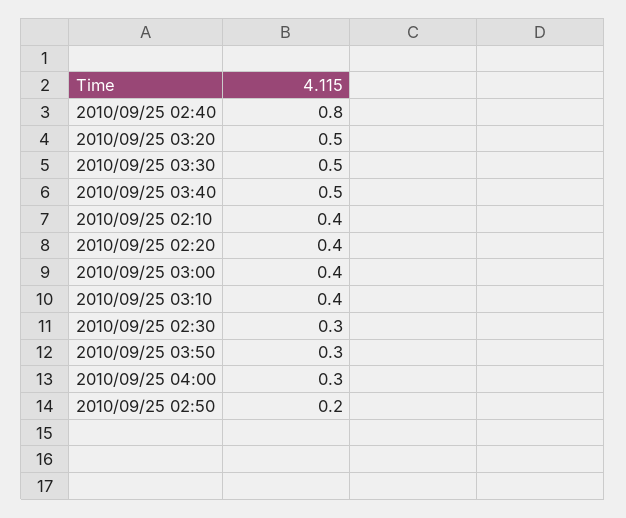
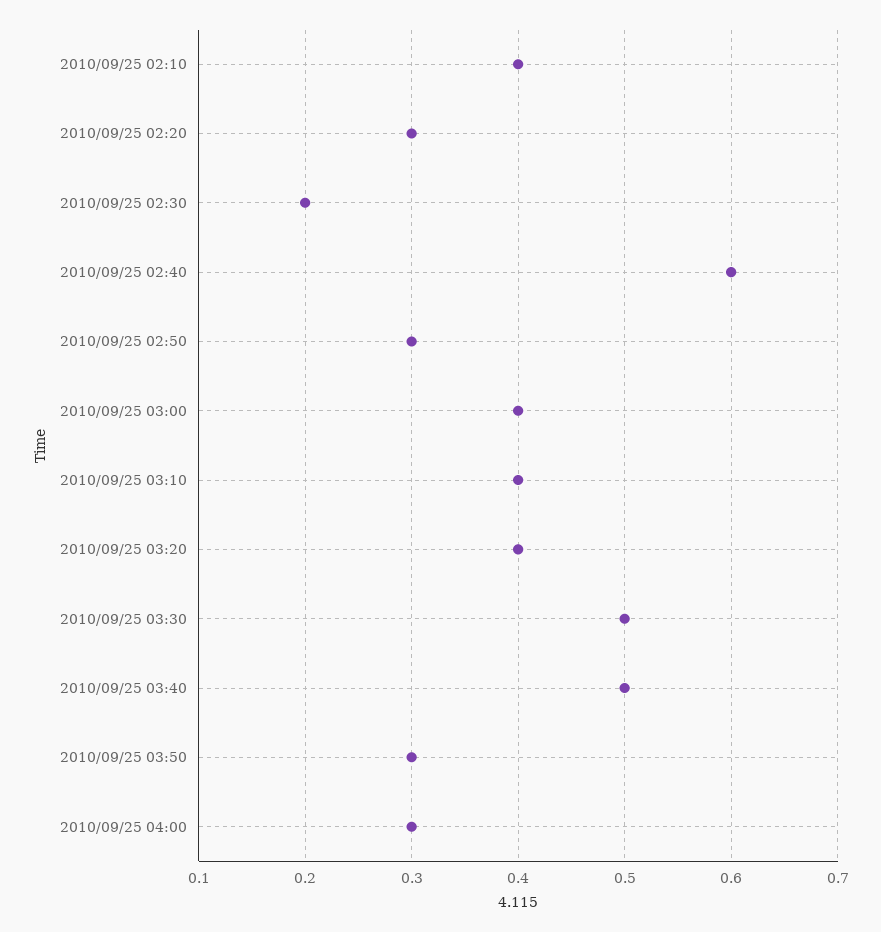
  {
-   "2010/09/25 02:40": 0.8,
+   "2010/09/25 02:40": 0.6,
-   "2010/09/25 03:20": 0.5,
+   "2010/09/25 03:20": 0.4,
    "2010/09/25 03:30": 0.5,
    "2010/09/25 03:40": 0.5,
    "2010/09/25 02:10": 0.4,
-   "2010/09/25 02:20": 0.4,
+   "2010/09/25 02:20": 0.3,
    "2010/09/25 03:00": 0.4,
    "2010/09/25 03:10": 0.4,
-   "2010/09/25 02:30": 0.3,
+   "2010/09/25 02:30": 0.2,
    "2010/09/25 03:50": 0.3,
    "2010/09/25 04:00": 0.3,
-   "2010/09/25 02:50": 0.2
+   "2010/09/25 02:50": 0.3
  }

